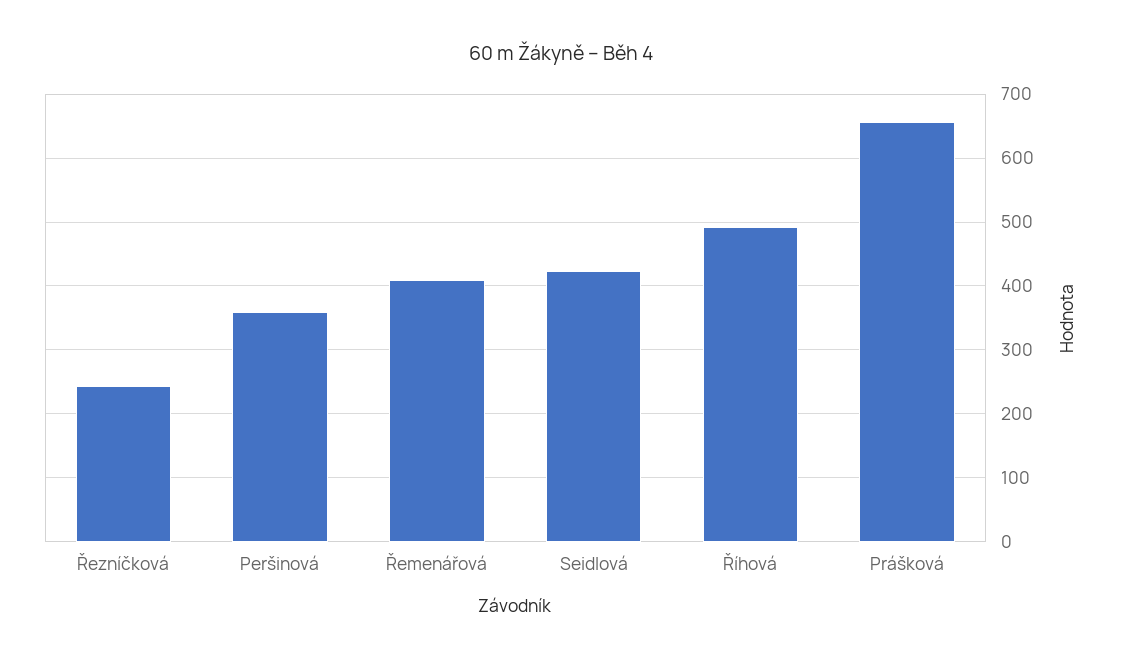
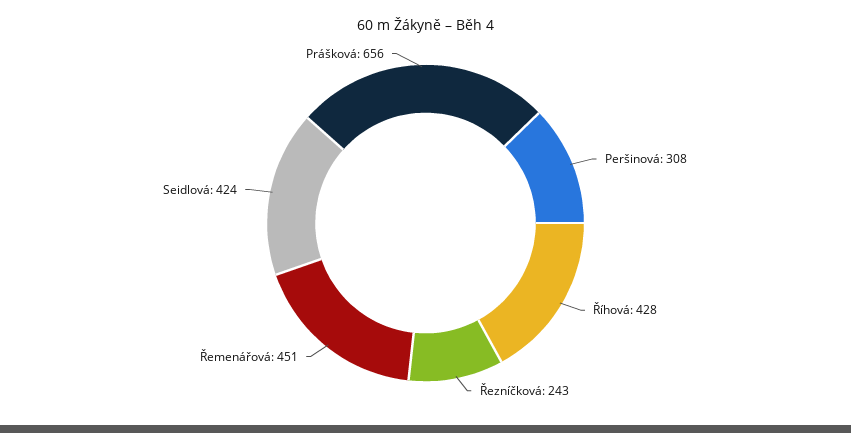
  {
    "Řezníčková": 243,
-   "Peršinová": 360,
+   "Peršinová": 308,
-   "Řemenářová": 410,
+   "Řemenářová": 451,
    "Seidlová": 424,
-   "Říhová": 490,
+   "Říhová": 428,
    "Prášková": 656
  }

